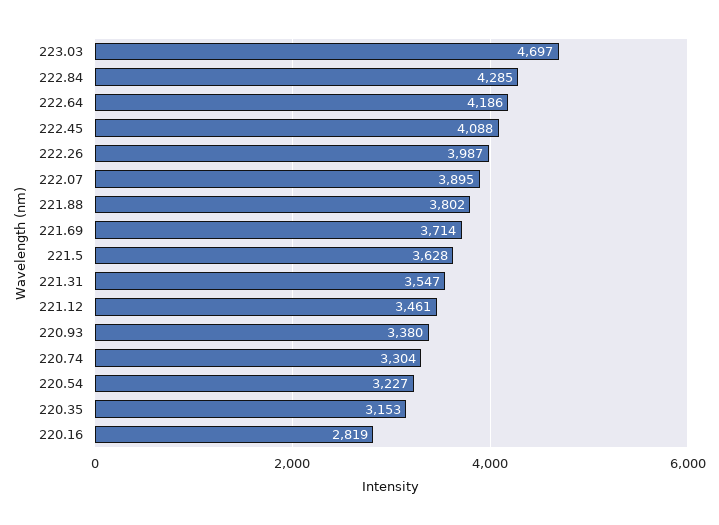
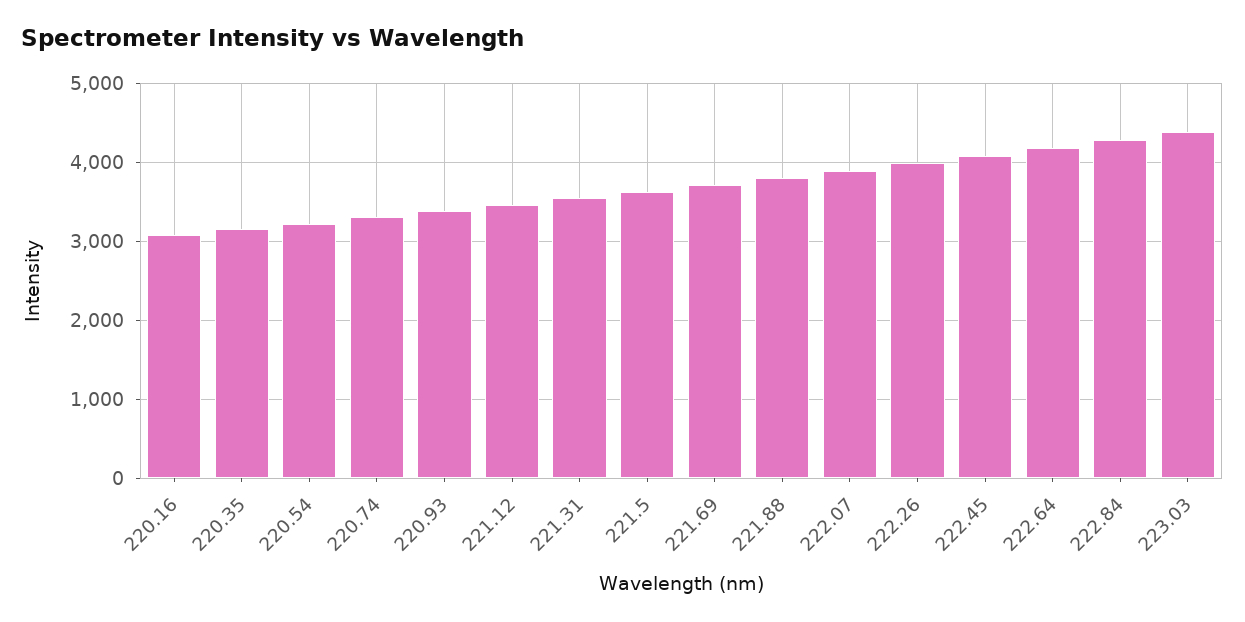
  {
-   "223.03": 4697,
+   "223.03": 4400,
    "222.84": 4285,
    "222.64": 4186,
    "222.45": 4088,
    "222.26": 3987,
    "222.07": 3895,
    "221.88": 3802,
    "221.69": 3714,
    "221.5": 3628,
    "221.31": 3547,
    "221.12": 3461,
    "220.93": 3380,
    "220.74": 3304,
    "220.54": 3227,
    "220.35": 3153,
-   "220.16": 2819
+   "220.16": 3100
  }

